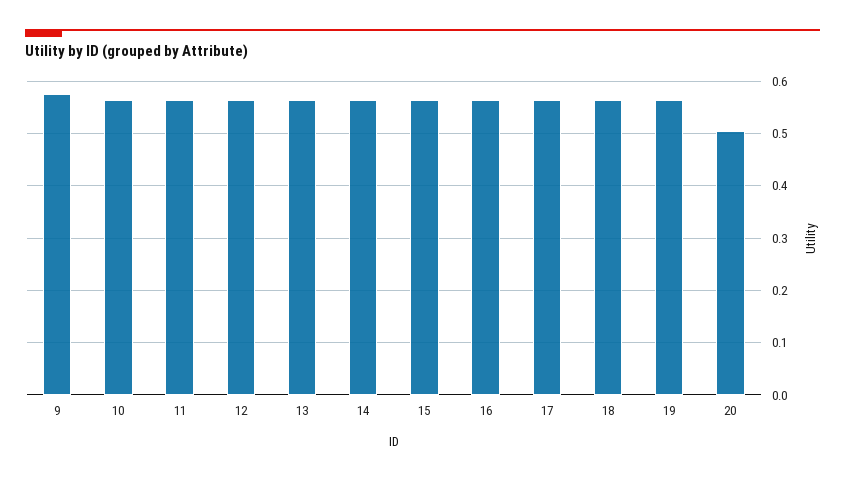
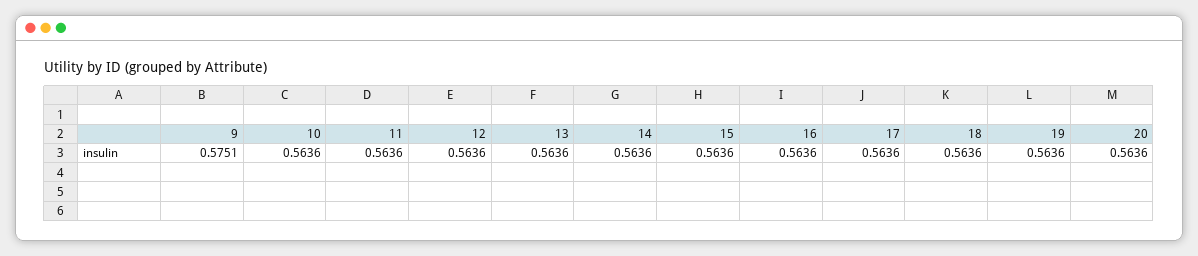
  {
    "9": 0.5751,
    "10": 0.5636,
    "11": 0.5636,
    "12": 0.5636,
    "13": 0.5636,
    "14": 0.5636,
    "15": 0.5636,
    "16": 0.5636,
    "17": 0.5636,
    "18": 0.5636,
    "19": 0.5636,
-   "20": 0.5
+   "20": 0.5636
  }

